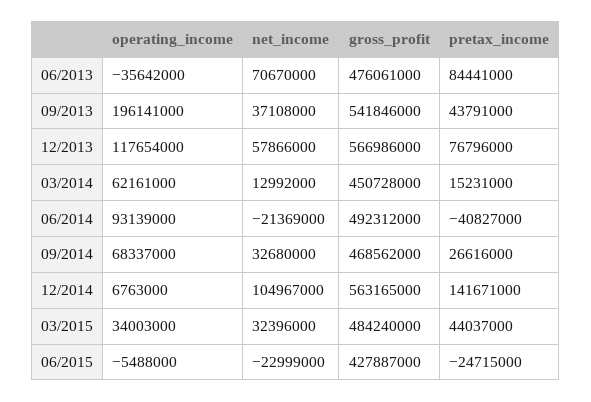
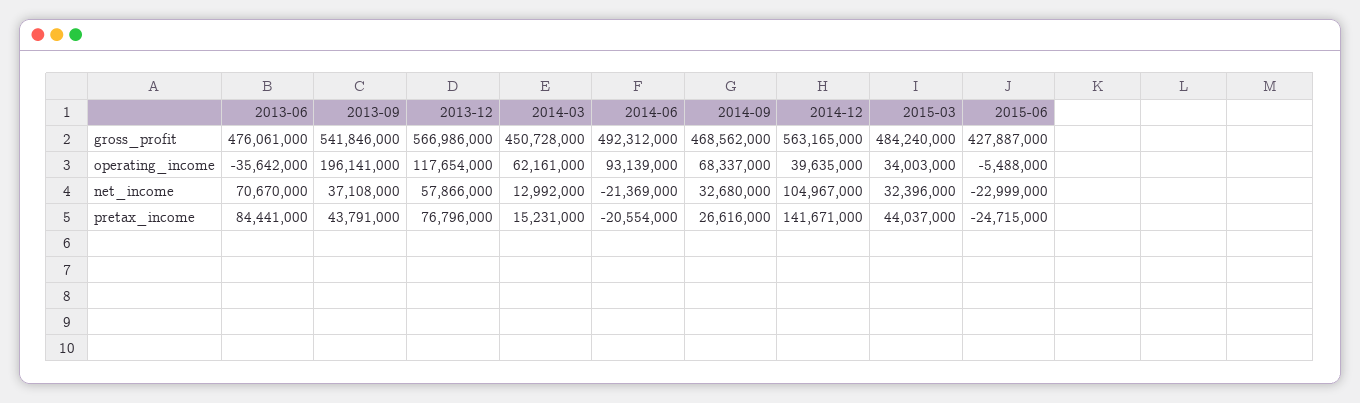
  {
    "operating_income": {
      "06/2013": -35642000,
      "09/2013": 196141000,
      "12/2013": 117654000,
      "03/2014": 62161000,
      "06/2014": 93139000,
      "09/2014": 68337000,
-     "12/2014": 6763000,
+     "12/2014": 39635000,
      "03/2015": 34003000,
      "06/2015": -5488000
    },
    "net_income": {
      "06/2013": 70670000,
      "09/2013": 37108000,
      "12/2013": 57866000,
      "03/2014": 12992000,
      "06/2014": -21369000,
      "09/2014": 32680000,
      "12/2014": 104967000,
      "03/2015": 32396000,
      "06/2015": -22999000
    },
    "gross_profit": {
      "06/2013": 476061000,
      "09/2013": 541846000,
      "12/2013": 566986000,
      "03/2014": 450728000,
      "06/2014": 492312000,
      "09/2014": 468562000,
      "12/2014": 563165000,
      "03/2015": 484240000,
      "06/2015": 427887000
    },
    "pretax_income": {
      "06/2013": 84441000,
      "09/2013": 43791000,
      "12/2013": 76796000,
      "03/2014": 15231000,
-     "06/2014": -40827000,
+     "06/2014": -20554000,
      "09/2014": 26616000,
      "12/2014": 141671000,
      "03/2015": 44037000,
      "06/2015": -24715000
    }
  }

